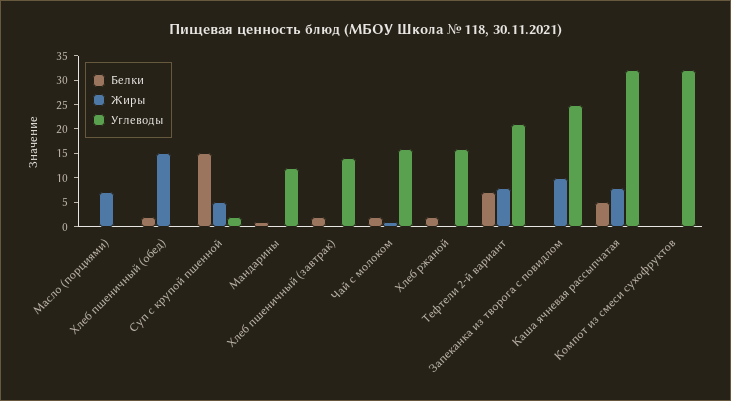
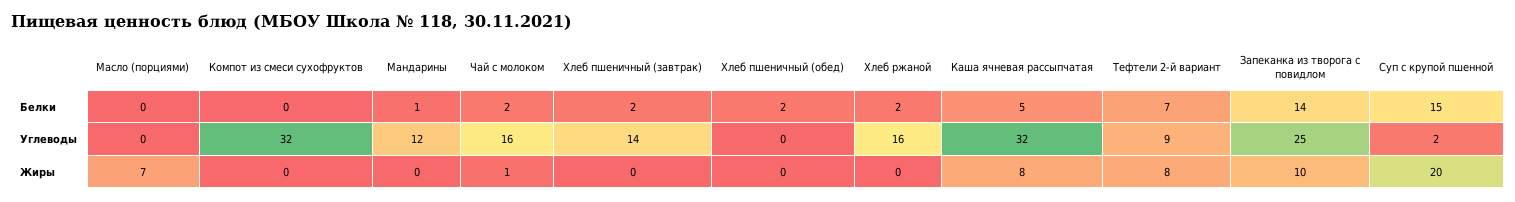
  {
    "Белки": {
      "Масло (порциями)": 0,
      "Хлеб пшеничный (обед)": 2,
      "Суп с крупой пшенной": 15,
      "Мандарины": 1,
      "Хлеб пшеничный (завтрак)": 2,
      "Чай с молоком": 2,
      "Хлеб ржаной": 2,
      "Тефтели 2-й вариант": 7,
-     "Запеканка из творога с повидлом": 0,
+     "Запеканка из творога с повидлом": 14,
      "Каша ячневая рассыпчатая": 5,
      "Компот из смеси сухофруктов": 0
    },
    "Жиры": {
      "Масло (порциями)": 7,
-     "Хлеб пшеничный (обед)": 15,
+     "Хлеб пшеничный (обед)": 0,
-     "Суп с крупой пшенной": 5,
+     "Суп с крупой пшенной": 20,
      "Мандарины": 0,
      "Хлеб пшеничный (завтрак)": 0,
      "Чай с молоком": 1,
      "Хлеб ржаной": 0,
      "Тефтели 2-й вариант": 8,
      "Запеканка из творога с повидлом": 10,
      "Каша ячневая рассыпчатая": 8,
      "Компот из смеси сухофруктов": 0
    },
    "Углеводы": {
      "Масло (порциями)": 0,
      "Хлеб пшеничный (обед)": 0,
      "Суп с крупой пшенной": 2,
      "Мандарины": 12,
      "Хлеб пшеничный (завтрак)": 14,
      "Чай с молоком": 16,
      "Хлеб ржаной": 16,
-     "Тефтели 2-й вариант": 20,
+     "Тефтели 2-й вариант": 9,
      "Запеканка из творога с повидлом": 25,
      "Каша ячневая рассыпчатая": 32,
      "Компот из смеси сухофруктов": 32
    }
  }

